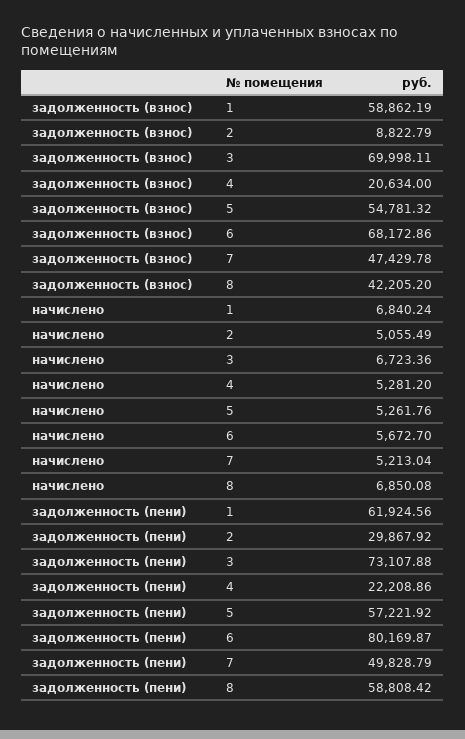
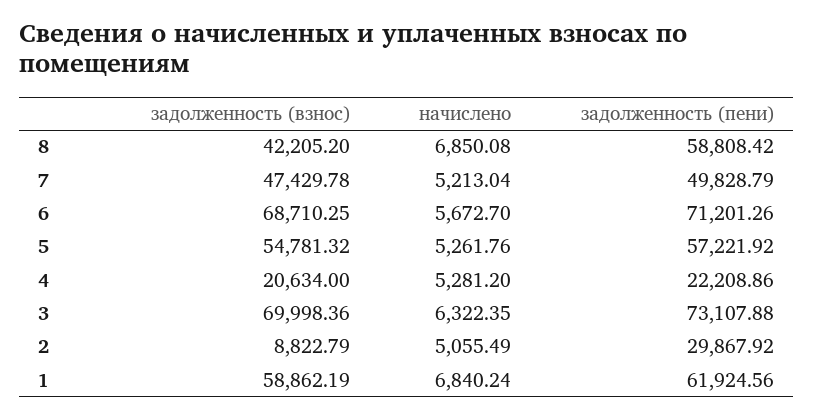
  {
    "задолженность (взнос)": {
      "1": 58862.19,
      "2": 8822.79,
-     "3": 69998.11,
+     "3": 69998.36,
      "4": 20634,
      "5": 54781.32,
-     "6": 68172.86,
+     "6": 68710.25,
      "7": 47429.78,
      "8": 42205.2
    },
    "начислено": {
      "1": 6840.24,
      "2": 5055.49,
-     "3": 6723.36,
+     "3": 6322.35,
      "4": 5281.2,
      "5": 5261.76,
      "6": 5672.7,
      "7": 5213.04,
      "8": 6850.08
    },
    "задолженность (пени)": {
      "1": 61924.56,
      "2": 29867.92,
      "3": 73107.88,
      "4": 22208.86,
      "5": 57221.92,
-     "6": 80169.87,
+     "6": 71201.26,
      "7": 49828.79,
      "8": 58808.42
    }
  }

